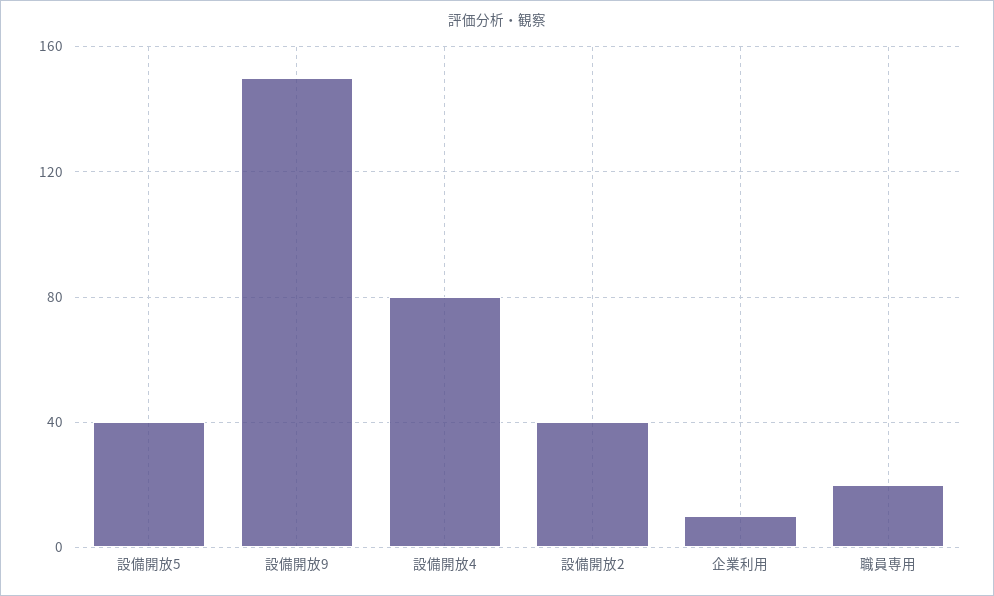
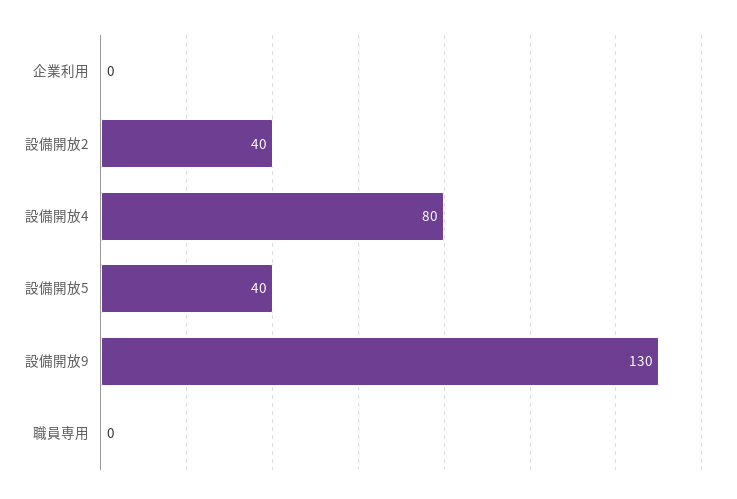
  {
    "設備開放5": 40,
-   "設備開放9": 150,
+   "設備開放9": 130,
    "設備開放4": 80,
    "設備開放2": 40,
-   "企業利用": 10,
+   "企業利用": 0,
-   "職員専用": 20
+   "職員専用": 0
  }

